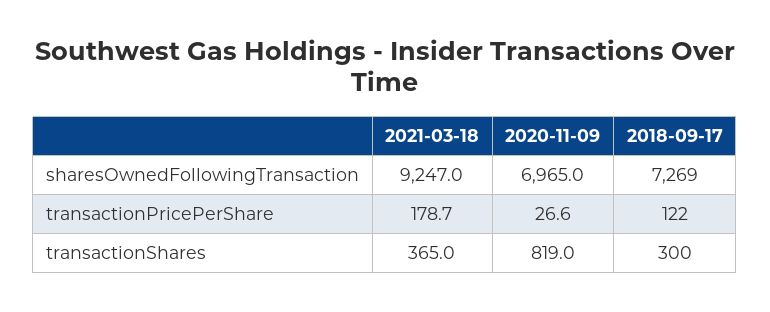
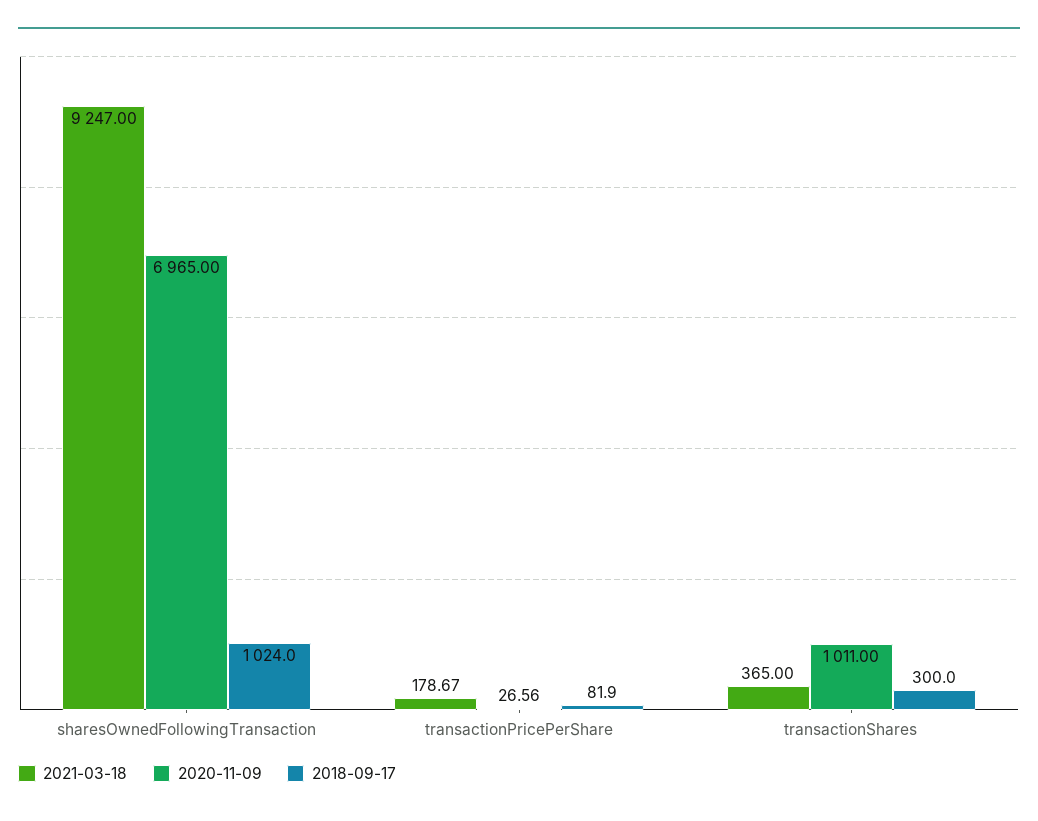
  {
    "2021-03-18": {
      "sharesOwnedFollowingTransaction": 9247,
      "transactionPricePerShare": 178.67,
      "transactionShares": 365
    },
    "2020-11-09": {
      "sharesOwnedFollowingTransaction": 6965,
      "transactionPricePerShare": 26.56,
-     "transactionShares": 819
+     "transactionShares": 1011
    },
    "2018-09-17": {
-     "sharesOwnedFollowingTransaction": 7269,
+     "sharesOwnedFollowingTransaction": 1024,
-     "transactionPricePerShare": 122,
+     "transactionPricePerShare": 81.9,
      "transactionShares": 300
    }
  }

